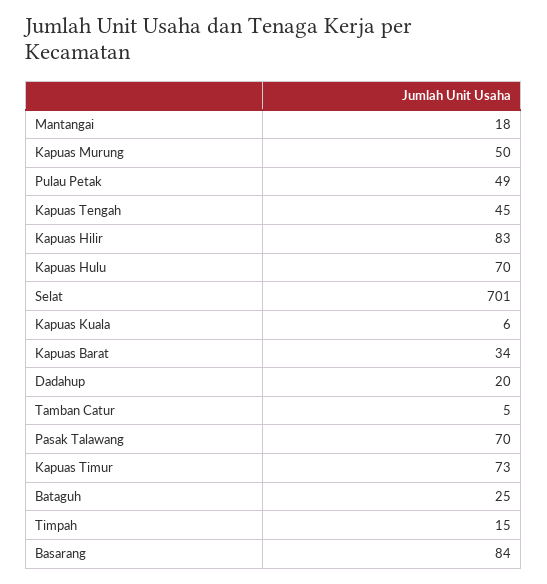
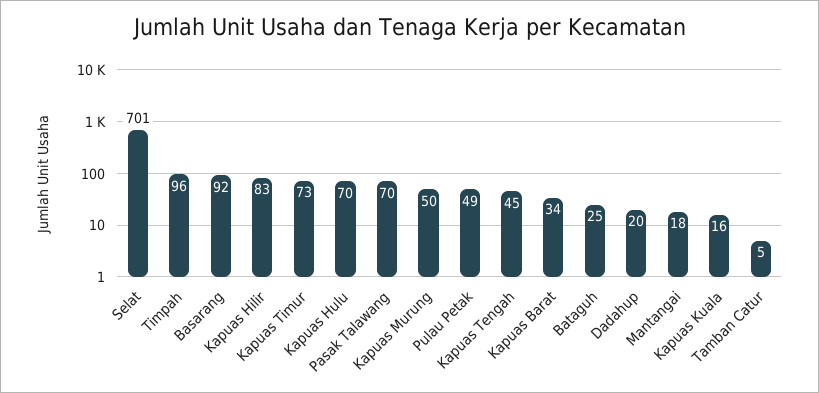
  {
    "Mantangai": 18,
    "Kapuas Murung": 50,
    "Pulau Petak": 49,
    "Kapuas Tengah": 45,
    "Kapuas Hilir": 83,
    "Kapuas Hulu": 70,
    "Selat": 701,
-   "Kapuas Kuala": 6,
+   "Kapuas Kuala": 16,
    "Kapuas Barat": 34,
    "Dadahup": 20,
    "Tamban Catur": 5,
    "Pasak Talawang": 70,
    "Kapuas Timur": 73,
    "Bataguh": 25,
-   "Timpah": 15,
+   "Timpah": 96,
-   "Basarang": 84
+   "Basarang": 92
  }

